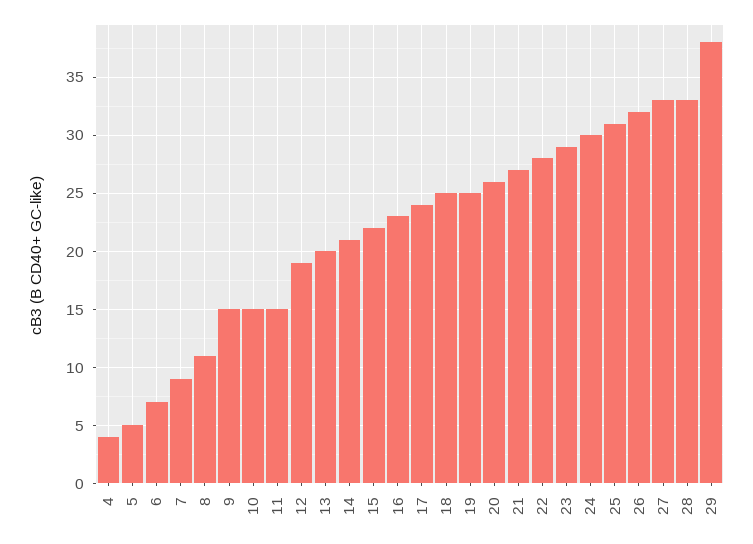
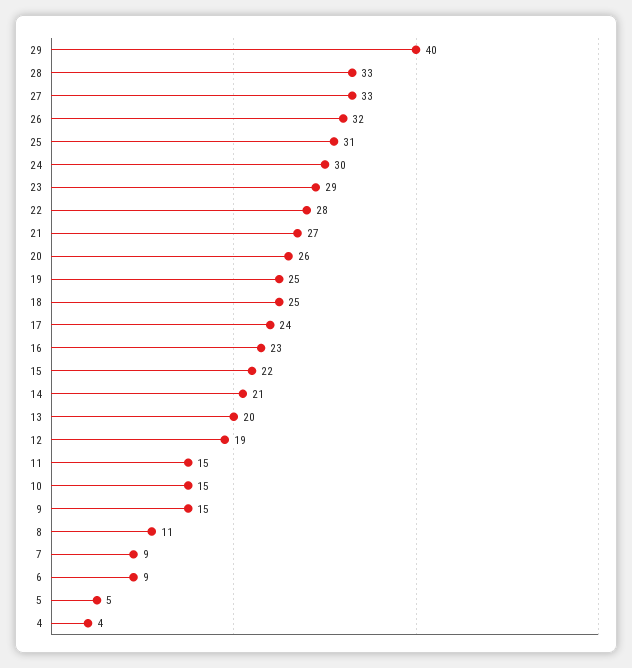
  {
    "4": 4,
    "5": 5,
-   "6": 7,
+   "6": 9,
    "7": 9,
    "8": 11,
    "9": 15,
    "10": 15,
    "11": 15,
    "12": 19,
    "13": 20,
    "14": 21,
    "15": 22,
    "16": 23,
    "17": 24,
    "18": 25,
    "19": 25,
    "20": 26,
    "21": 27,
    "22": 28,
    "23": 29,
    "24": 30,
    "25": 31,
    "26": 32,
    "27": 33,
    "28": 33,
-   "29": 38
+   "29": 40
  }

